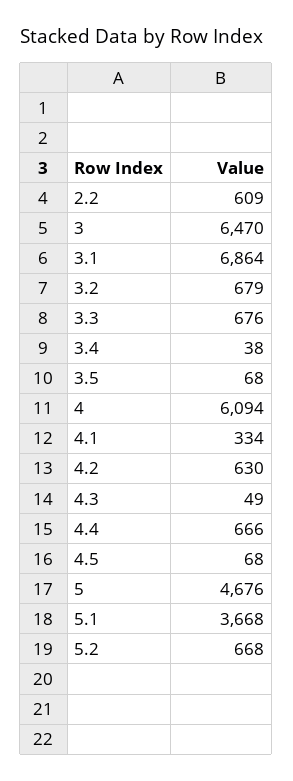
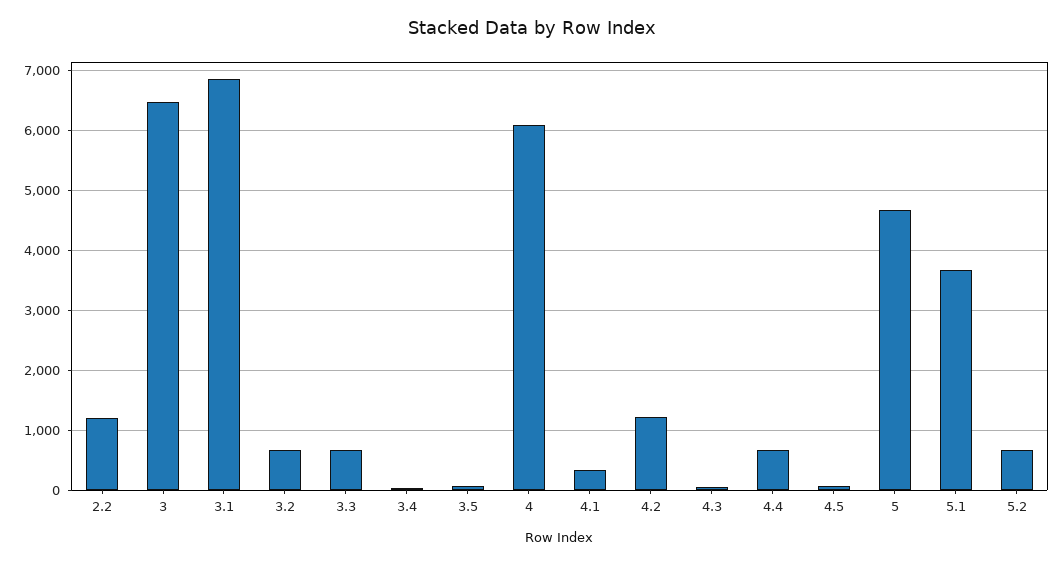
  {
-   "2.2": 609,
+   "2.2": 1200,
    "3": 6470,
    "3.1": 6864,
    "3.2": 679,
    "3.3": 676,
    "3.4": 38,
    "3.5": 68,
    "4": 6094,
    "4.1": 334,
-   "4.2": 630,
+   "4.2": 1200,
    "4.3": 49,
    "4.4": 666,
    "4.5": 68,
    "5": 4676,
    "5.1": 3668,
    "5.2": 668
  }

